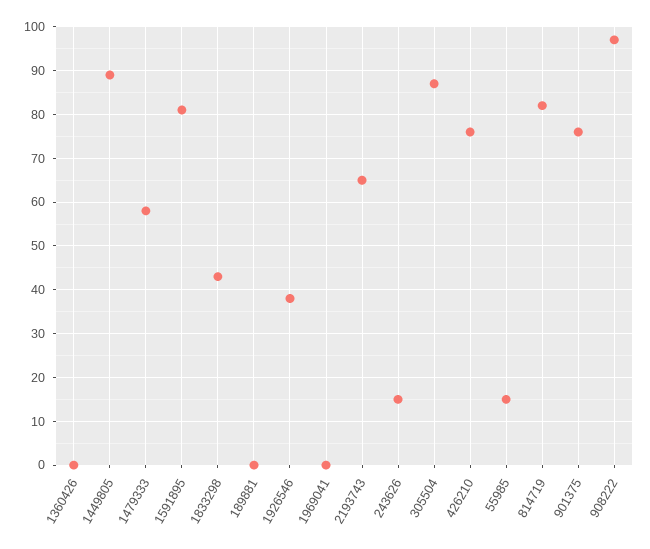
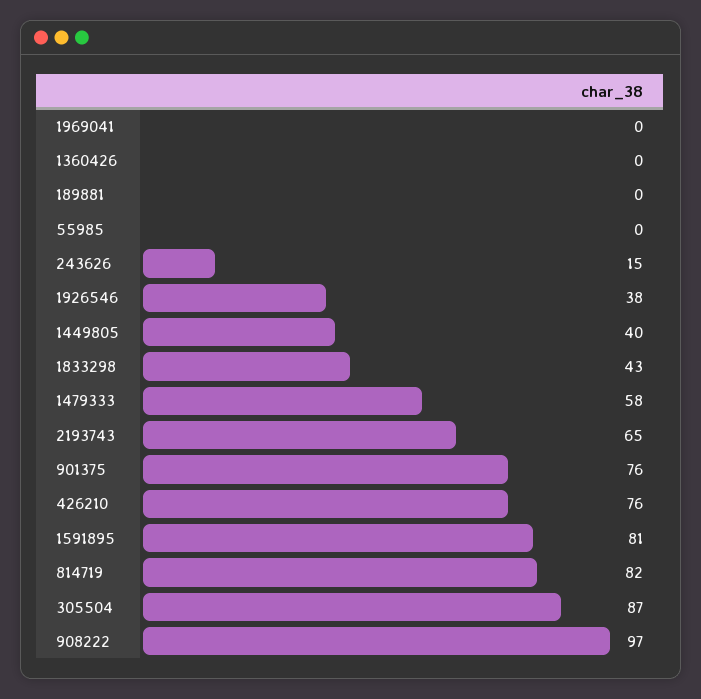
  {
    "1360426": 0,
-   "1449805": 90,
+   "1449805": 40,
    "1479333": 58,
    "1591895": 81,
    "1833298": 43,
    "189881": 0,
    "1926546": 38,
    "1969041": 0,
    "2193743": 65,
    "243626": 15,
    "305504": 87,
    "426210": 76,
-   "55985": 15,
+   "55985": 0,
    "814719": 82,
    "901375": 76,
    "908222": 97
  }

